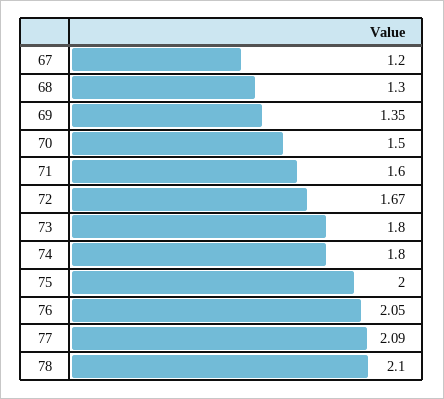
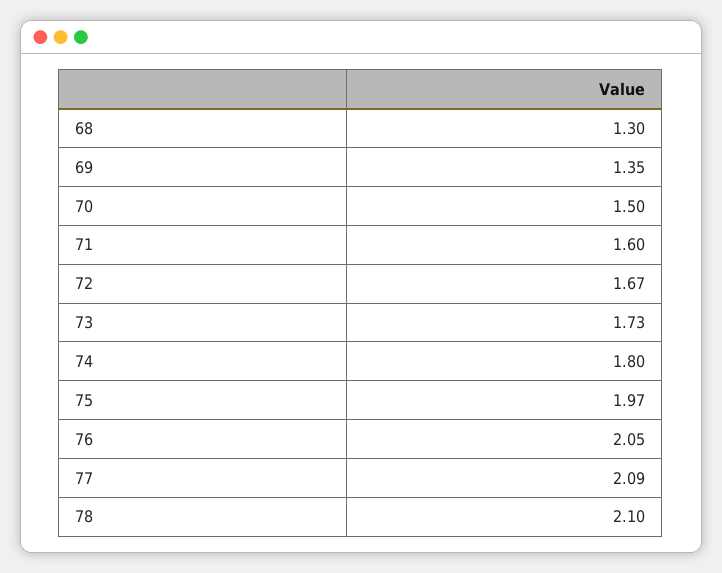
  {
-   "67": 1.2,
    "68": 1.3,
    "69": 1.35,
    "70": 1.5,
    "71": 1.6,
    "72": 1.67,
-   "73": 1.8,
+   "73": 1.73,
    "74": 1.8,
-   "75": 2,
+   "75": 1.97,
    "76": 2.05,
    "77": 2.09,
    "78": 2.1
  }

